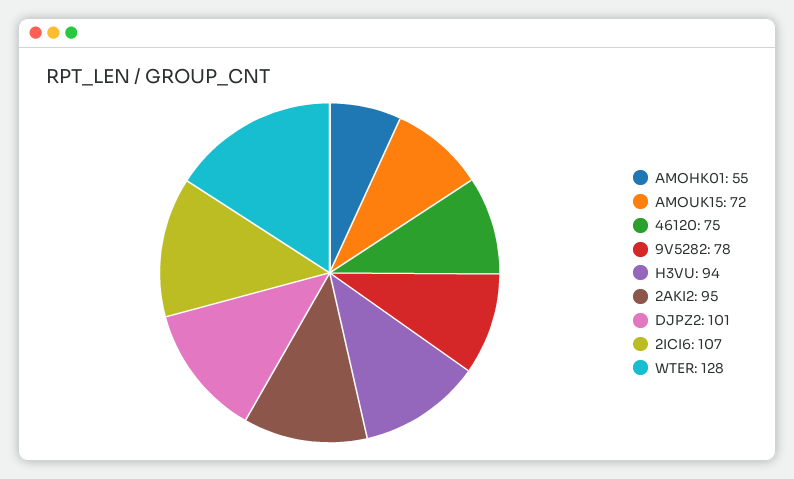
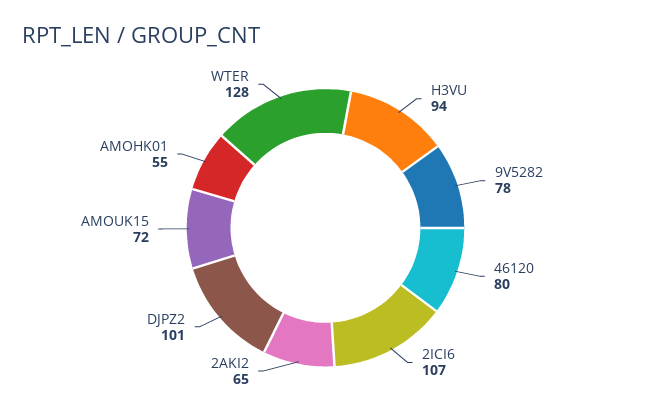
  {
    "AMOHK01": 55,
    "AMOUK15": 72,
-   "46120": 75,
+   "46120": 80,
    "9V5282": 78,
    "H3VU": 94,
-   "2AKI2": 95,
+   "2AKI2": 65,
    "DJPZ2": 101,
    "2ICI6": 107,
    "WTER": 128
  }

